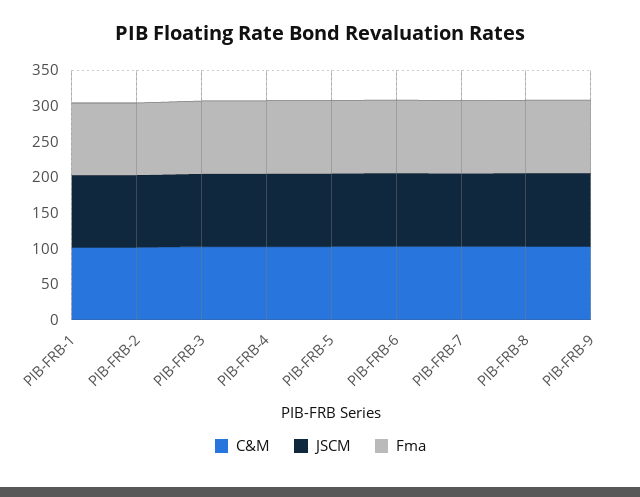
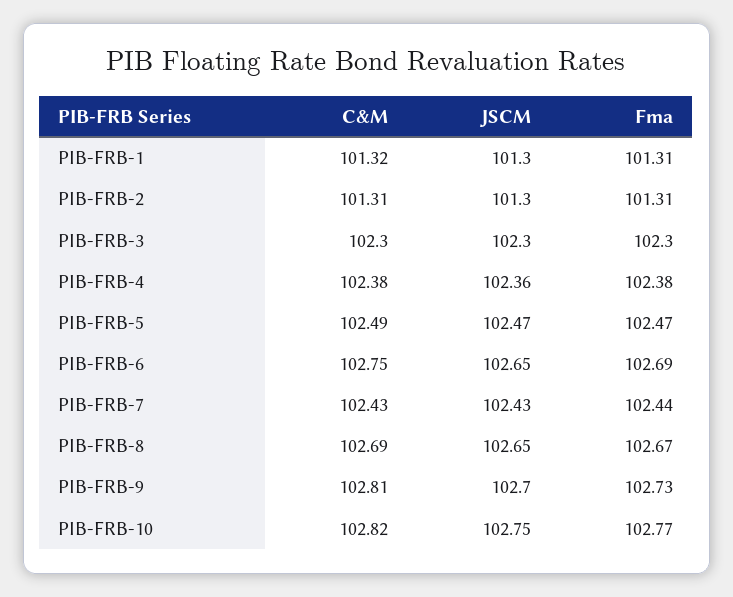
  {
    "C&M": {
      "PIB-FRB-1": 101.32,
      "PIB-FRB-2": 101.31,
      "PIB-FRB-3": 102.3,
      "PIB-FRB-4": 102.38,
      "PIB-FRB-5": 102.49,
      "PIB-FRB-6": 102.75,
      "PIB-FRB-7": 102.43,
      "PIB-FRB-8": 102.69,
-     "PIB-FRB-9": 102.81
+     "PIB-FRB-9": 102.81,
+     "PIB-FRB-10": 102.82
    },
    "JSCM": {
      "PIB-FRB-1": 101.3,
      "PIB-FRB-2": 101.3,
      "PIB-FRB-3": 102.3,
      "PIB-FRB-4": 102.36,
      "PIB-FRB-5": 102.47,
      "PIB-FRB-6": 102.65,
      "PIB-FRB-7": 102.43,
      "PIB-FRB-8": 102.65,
-     "PIB-FRB-9": 102.7
+     "PIB-FRB-9": 102.7,
+     "PIB-FRB-10": 102.75
    },
    "Fma": {
      "PIB-FRB-1": 101.31,
      "PIB-FRB-2": 101.31,
      "PIB-FRB-3": 102.3,
      "PIB-FRB-4": 102.38,
      "PIB-FRB-5": 102.47,
      "PIB-FRB-6": 102.69,
      "PIB-FRB-7": 102.44,
      "PIB-FRB-8": 102.67,
-     "PIB-FRB-9": 102.73
+     "PIB-FRB-9": 102.73,
+     "PIB-FRB-10": 102.77
    }
  }

